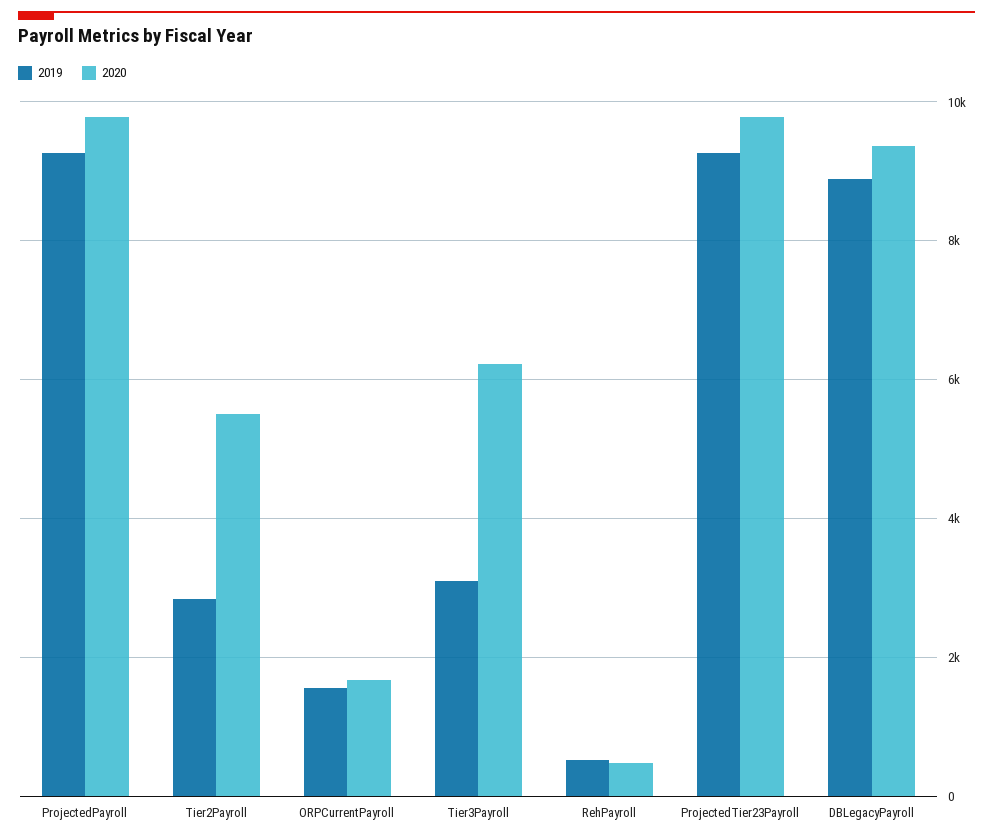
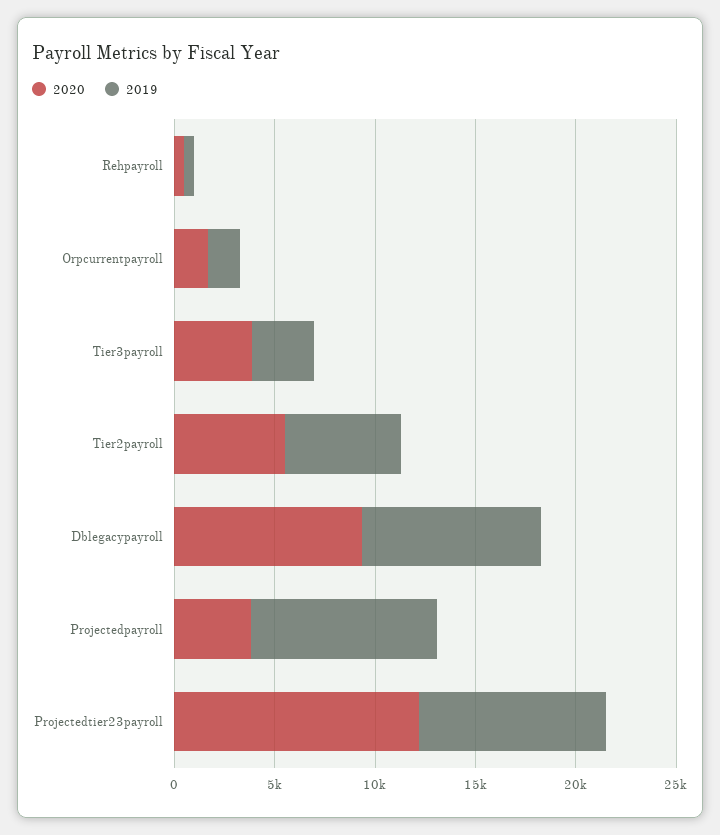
  {
    "2019": {
      "ProjectedPayroll": 9200,
-     "Tier2Payroll": 2800,
+     "Tier2Payroll": 6000,
      "ORPCurrentPayroll": 1600,
      "Tier3Payroll": 3200,
      "RehPayroll": 600,
      "ProjectedTier23Payroll": 9200,
      "DBLegacyPayroll": 8800
    },
    "2020": {
-     "ProjectedPayroll": 9800,
+     "ProjectedPayroll": 4000,
      "Tier2Payroll": 5600,
      "ORPCurrentPayroll": 1600,
-     "Tier3Payroll": 6200,
+     "Tier3Payroll": 4000,
      "RehPayroll": 400,
-     "ProjectedTier23Payroll": 9800,
+     "ProjectedTier23Payroll": 12000,
      "DBLegacyPayroll": 9400
    }
  }

